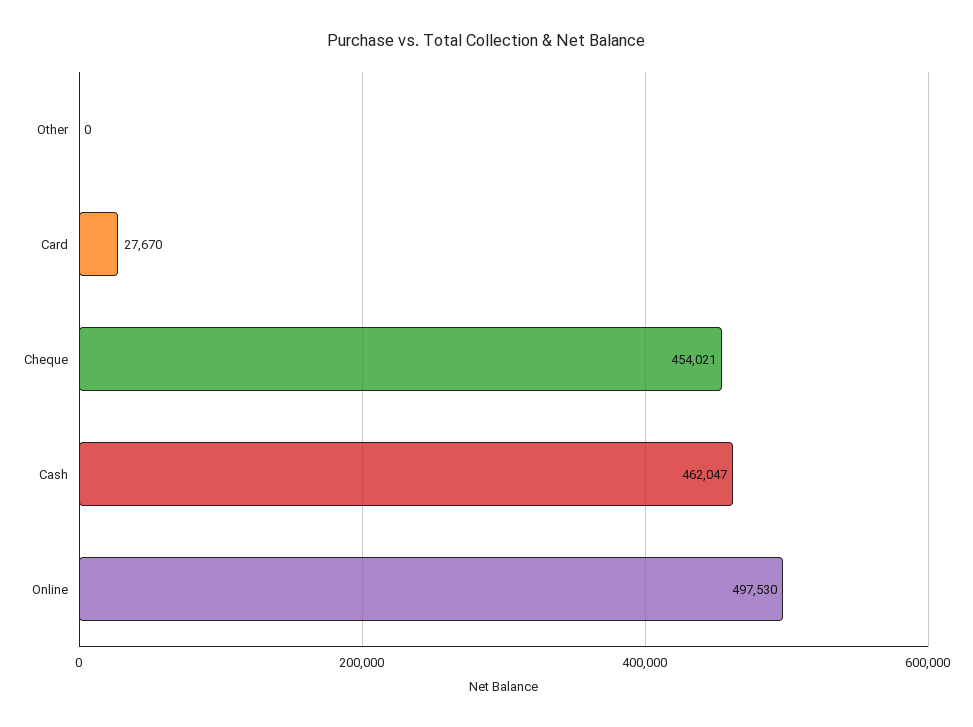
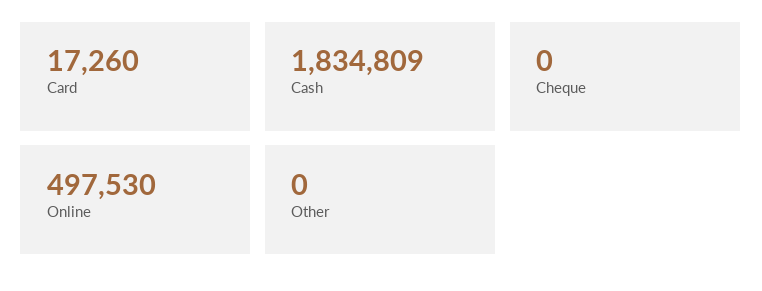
  {
    "Other": 0,
-   "Card": 27670,
+   "Card": 17260,
-   "Cheque": 454021,
+   "Cheque": 0,
-   "Cash": 462047,
+   "Cash": 1834809,
    "Online": 497530
  }

